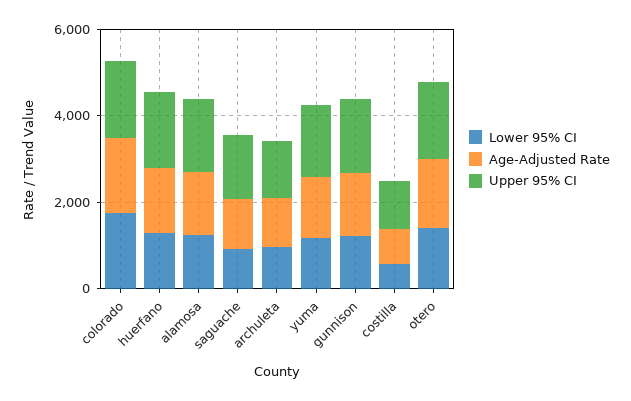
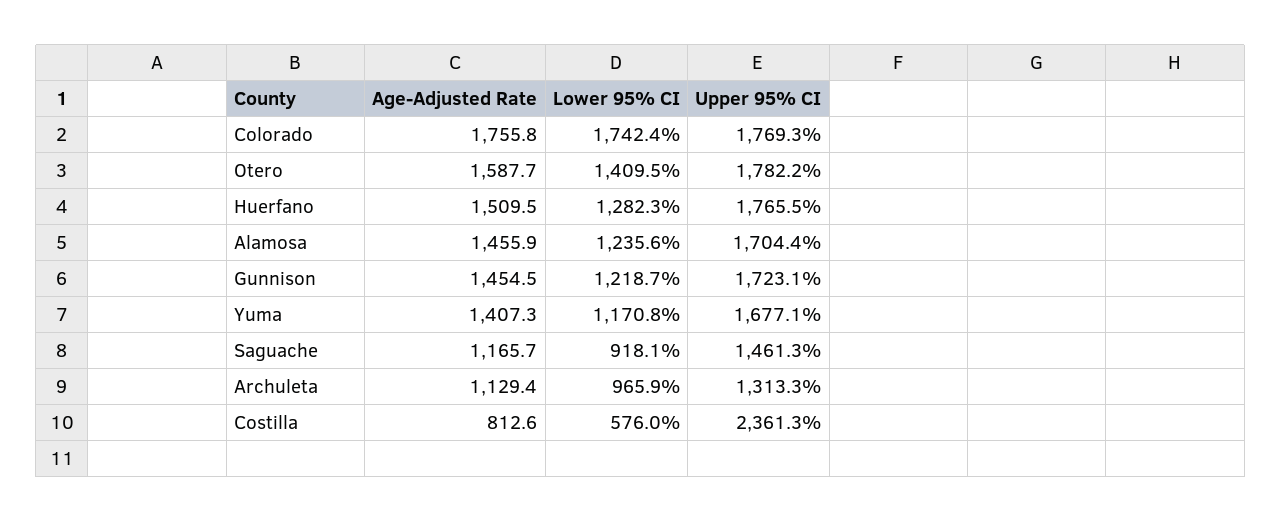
  {
    "Lower 95% CI": {
      "colorado": 1742.4,
      "huerfano": 1282.3,
      "alamosa": 1235.6,
      "saguache": 918.1,
      "archuleta": 965.9,
      "yuma": 1170.8,
      "gunnison": 1218.7,
      "costilla": 576,
      "otero": 1409.5
    },
    "Age-Adjusted Rate": {
      "colorado": 1755.8,
      "huerfano": 1509.5,
      "alamosa": 1455.9,
      "saguache": 1165.7,
      "archuleta": 1129.4,
      "yuma": 1407.3,
      "gunnison": 1454.5,
      "costilla": 812.6,
      "otero": 1587.7
    },
    "Upper 95% CI": {
      "colorado": 1769.3,
      "huerfano": 1765.5,
      "alamosa": 1704.4,
      "saguache": 1461.3,
      "archuleta": 1313.3,
      "yuma": 1677.1,
      "gunnison": 1723.1,
-     "costilla": 1000,
+     "costilla": 2361.3,
      "otero": 1782.2
    }
  }

